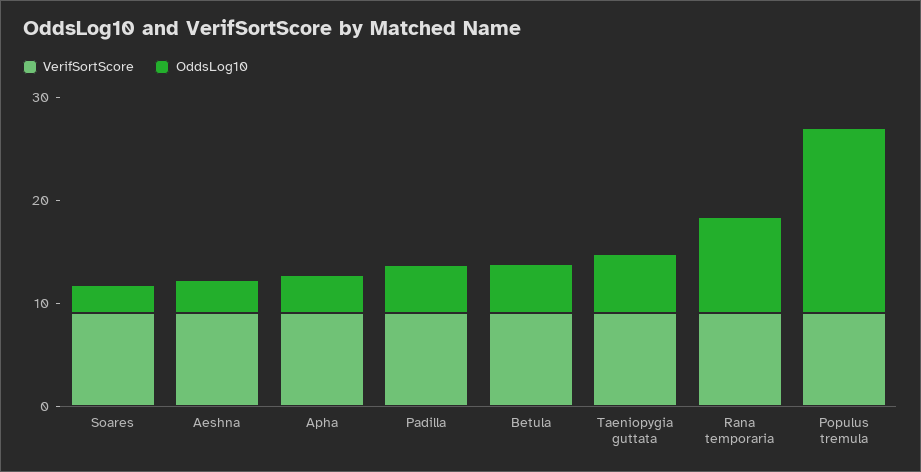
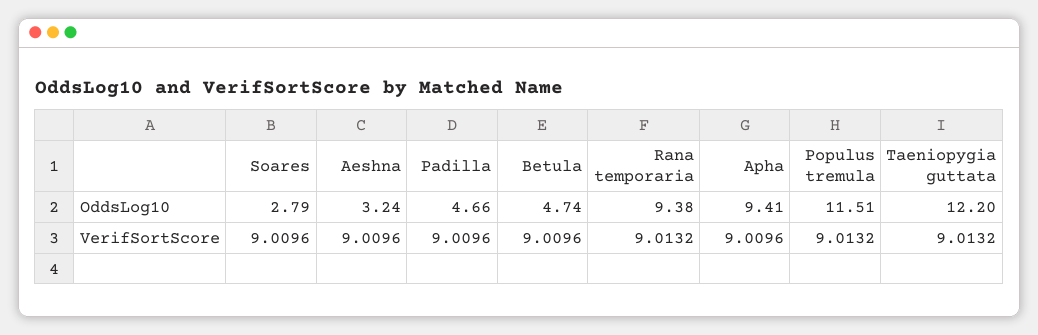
  {
    "VerifSortScore": {
      "Soares": 9.0096,
      "Aeshna": 9.0096,
      "Apha": 9.0096,
      "Padilla": 9.0096,
      "Betula": 9.0096,
      "Taeniopygia guttata": 9.0132,
      "Rana temporaria": 9.0132,
      "Populus tremula": 9.0132
    },
    "OddsLog10": {
      "Soares": 2.79,
      "Aeshna": 3.24,
-     "Apha": 4,
+     "Apha": 9.41,
      "Padilla": 4.66,
      "Betula": 4.74,
-     "Taeniopygia guttata": 6,
+     "Taeniopygia guttata": 12.2,
      "Rana temporaria": 9.38,
-     "Populus tremula": 18
+     "Populus tremula": 11.51
    }
  }

